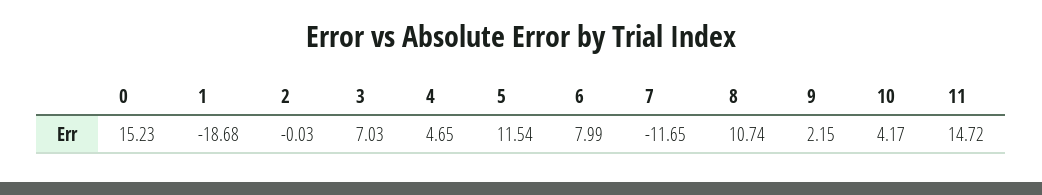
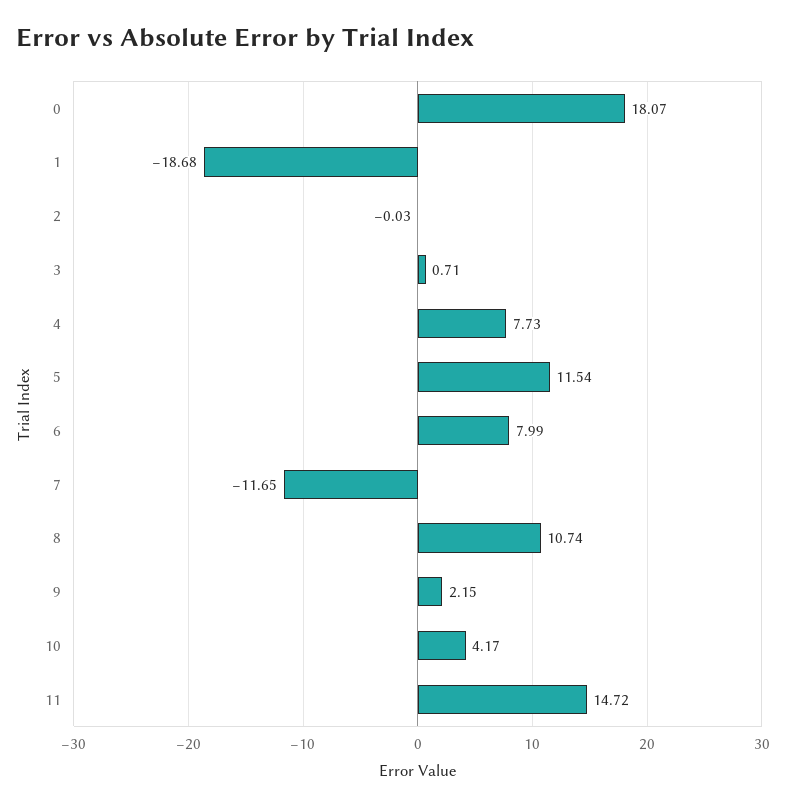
  {
-   "0": 15.23,
+   "0": 18.07,
    "1": -18.68,
    "2": -0.03,
-   "3": 7.03,
+   "3": 0.71,
-   "4": 4.65,
+   "4": 7.73,
    "5": 11.54,
    "6": 7.99,
    "7": -11.65,
    "8": 10.74,
    "9": 2.15,
    "10": 4.17,
    "11": 14.72
  }

